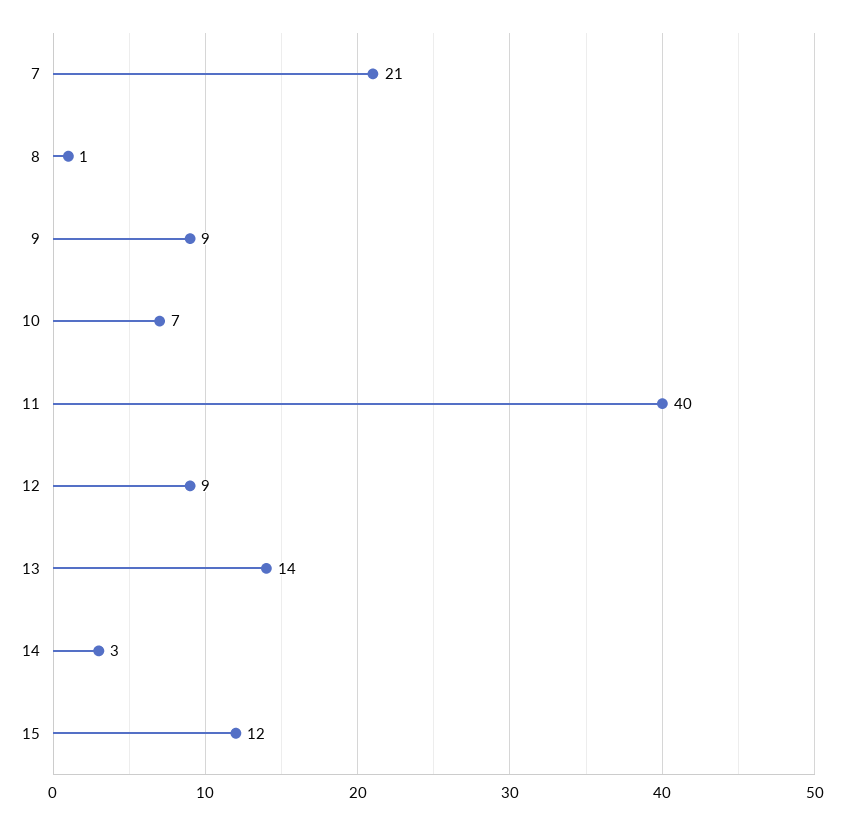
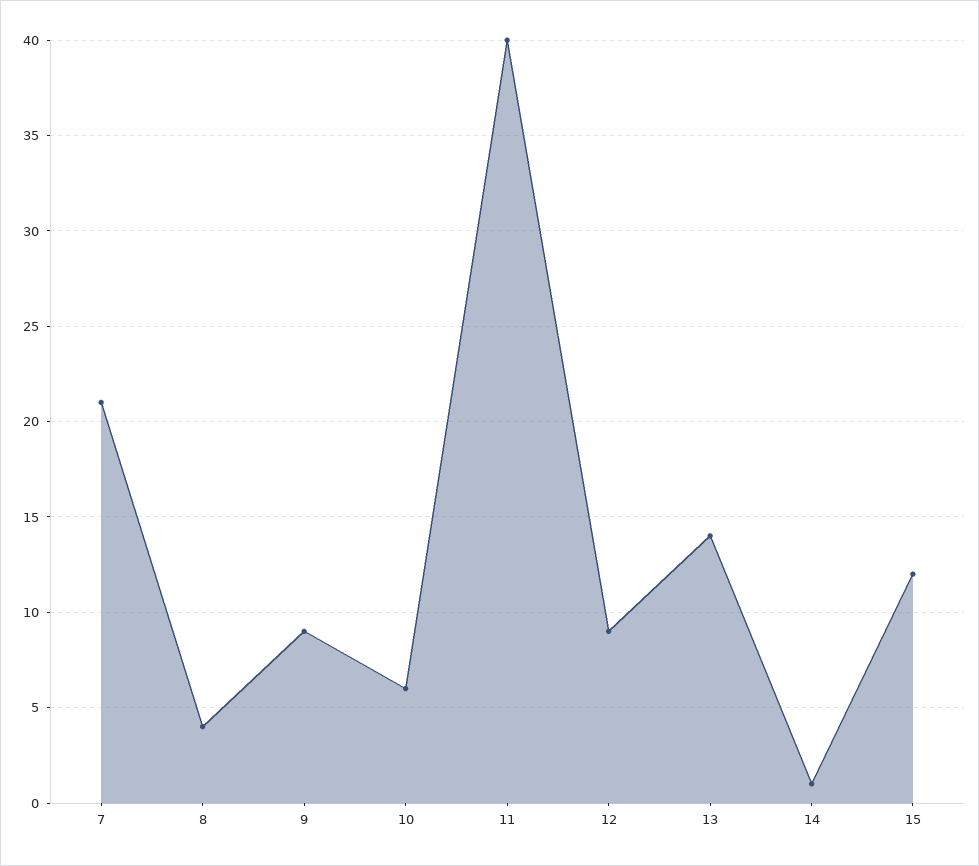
  {
    "7": 21,
-   "8": 1,
+   "8": 4,
    "9": 9,
-   "10": 7,
+   "10": 6,
    "11": 40,
    "12": 9,
    "13": 14,
-   "14": 3,
+   "14": 1,
    "15": 12
  }

